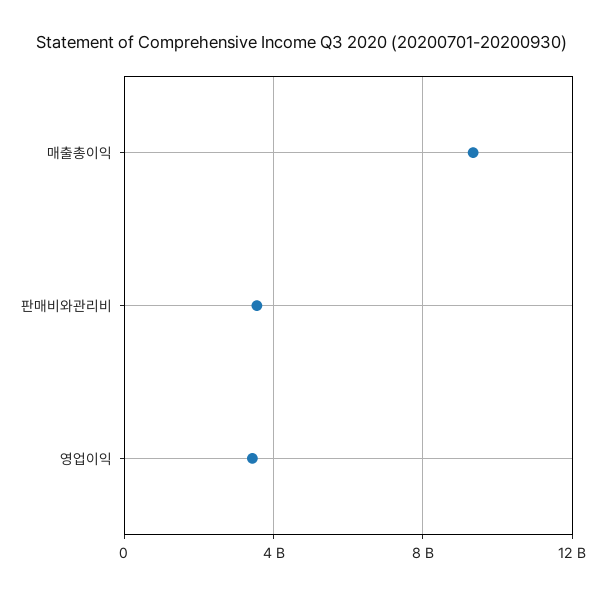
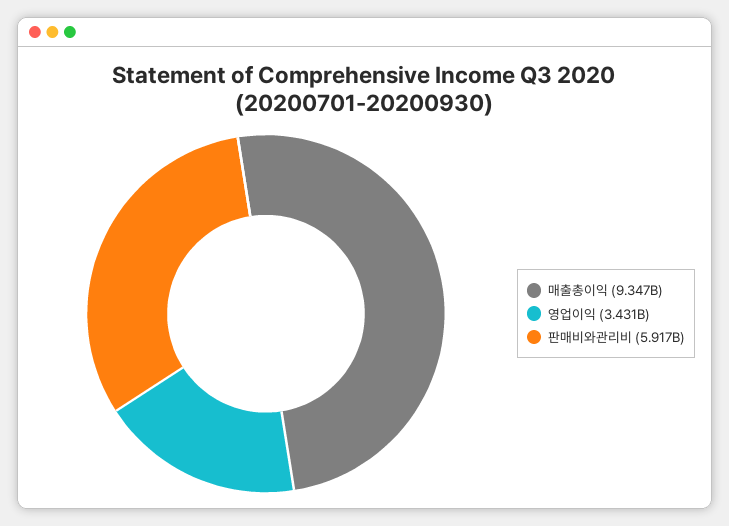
  {
    "매출총이익": 9347000000,
-   "판매비와관리비": 3500000000,
+   "판매비와관리비": 5917000000,
    "영업이익": 3431000000
  }

